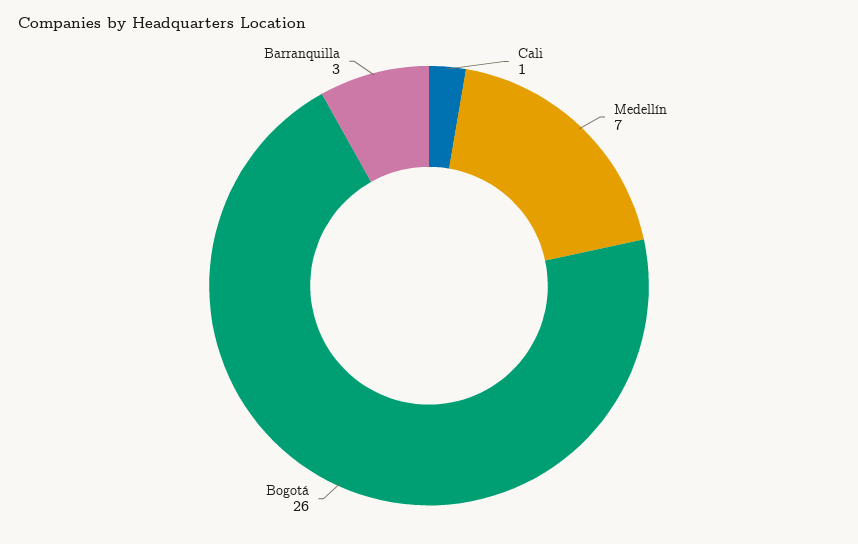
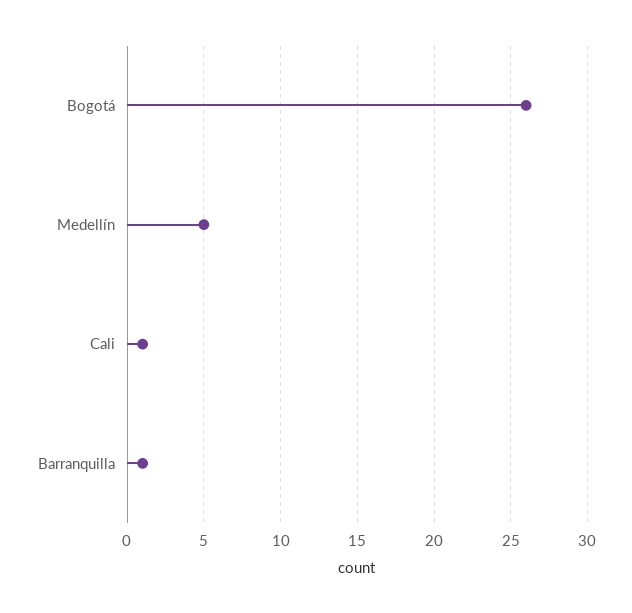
  {
    "Cali": 1,
-   "Medellín": 7,
+   "Medellín": 5,
    "Bogotá": 26,
-   "Barranquilla": 3
+   "Barranquilla": 1
  }

